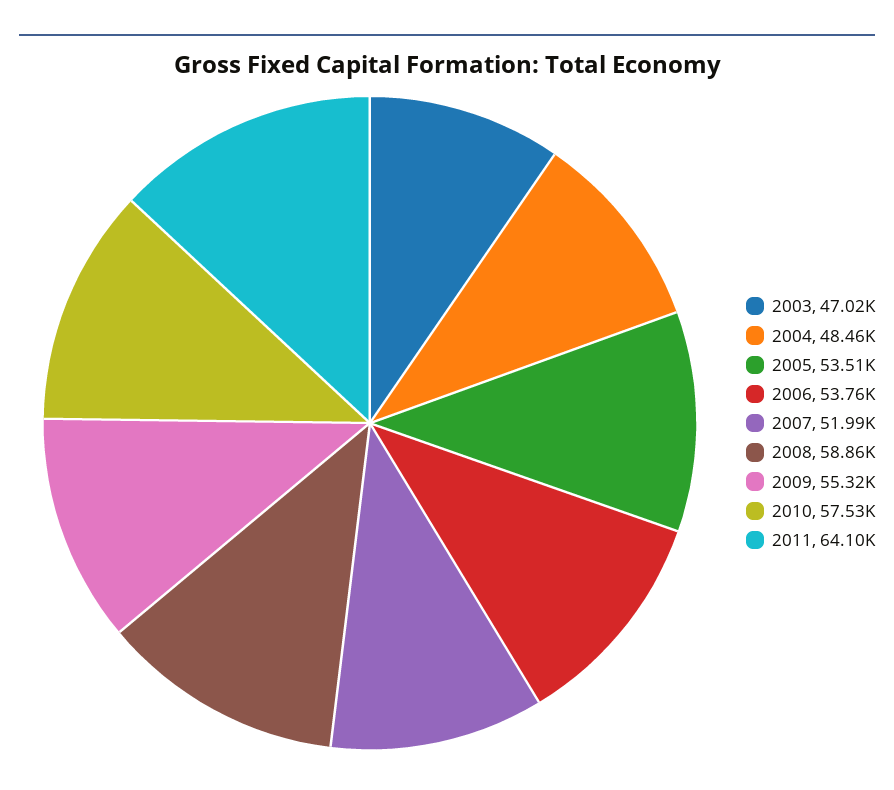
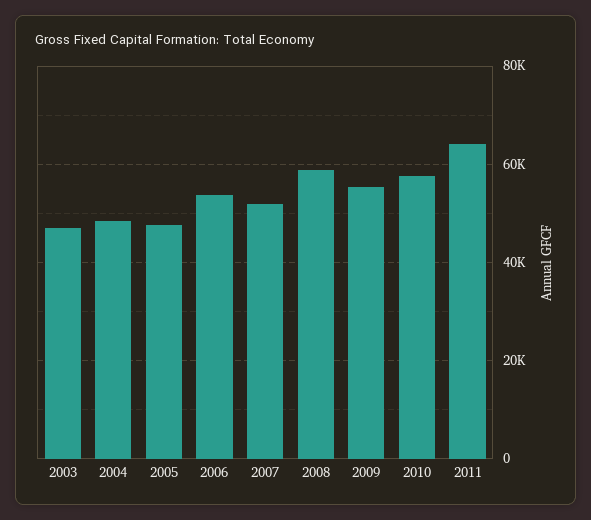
  {
    "2003": 47020,
    "2004": 48460,
-   "2005": 53510,
+   "2005": 48000,
    "2006": 53760,
    "2007": 51990,
    "2008": 58860,
    "2009": 55320,
    "2010": 57530,
    "2011": 64100
  }

